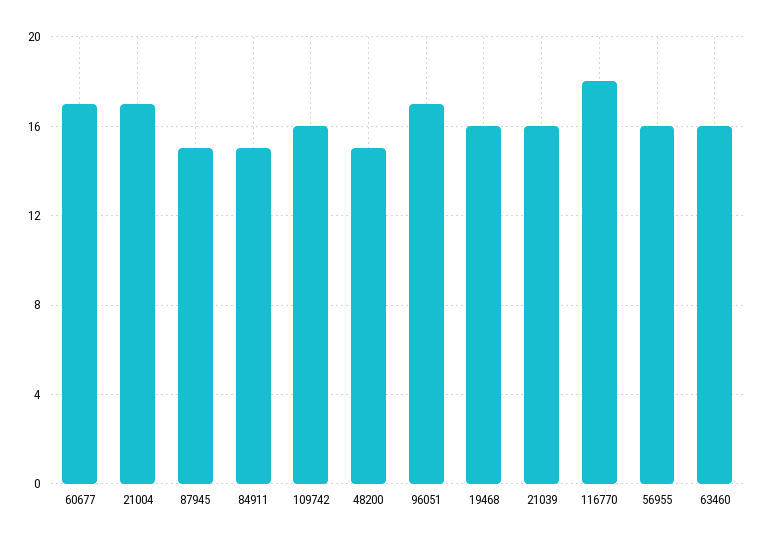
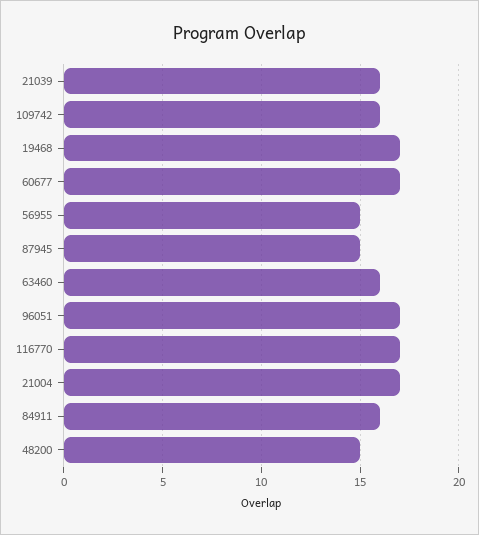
  {
    "60677": 17,
    "21004": 17,
    "87945": 15,
-   "84911": 15,
+   "84911": 16,
    "109742": 16,
    "48200": 15,
    "96051": 17,
-   "19468": 16,
+   "19468": 17,
    "21039": 16,
-   "116770": 18,
+   "116770": 17,
-   "56955": 16,
+   "56955": 15,
    "63460": 16
  }

